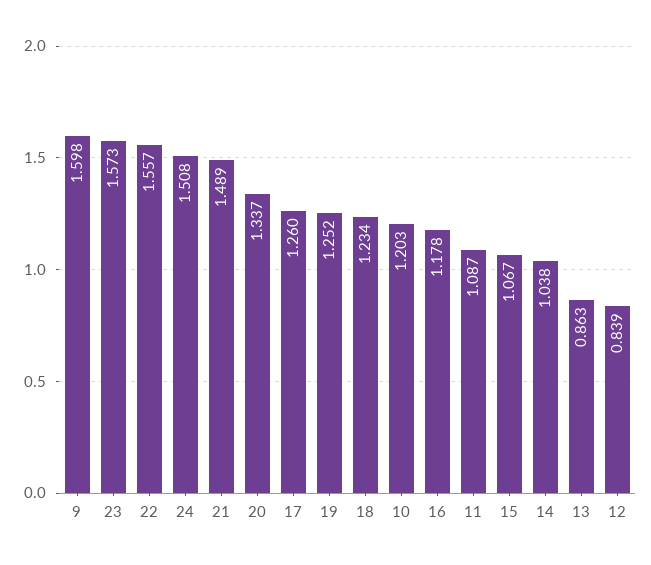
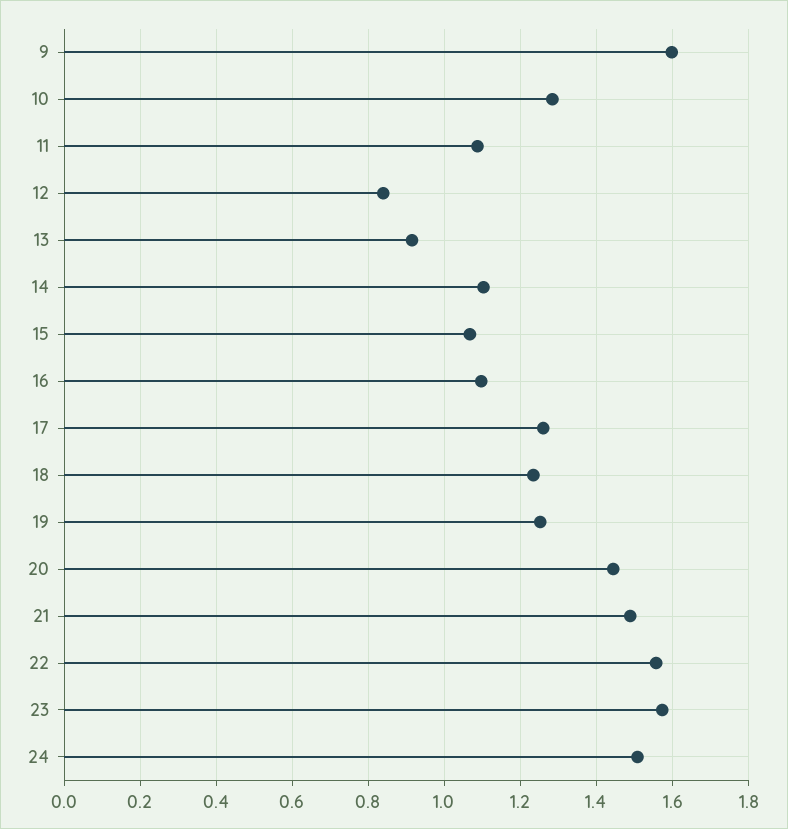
  {
    "9": 1.598,
    "23": 1.573,
    "22": 1.557,
    "24": 1.508,
    "21": 1.489,
-   "20": 1.337,
+   "20": 1.44,
    "17": 1.26,
    "19": 1.252,
    "18": 1.234,
-   "10": 1.203,
+   "10": 1.28,
-   "16": 1.178,
+   "16": 1.1,
    "11": 1.087,
    "15": 1.067,
-   "14": 1.038,
+   "14": 1.1,
-   "13": 0.863,
+   "13": 0.92,
    "12": 0.839
  }

